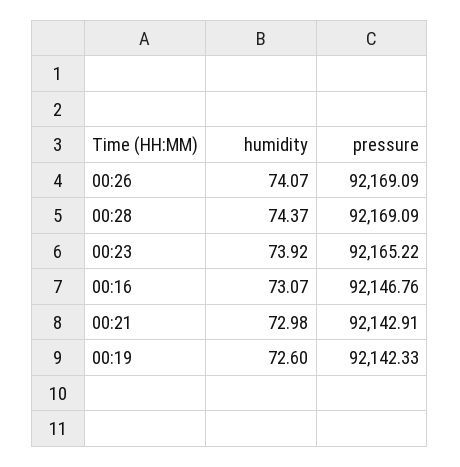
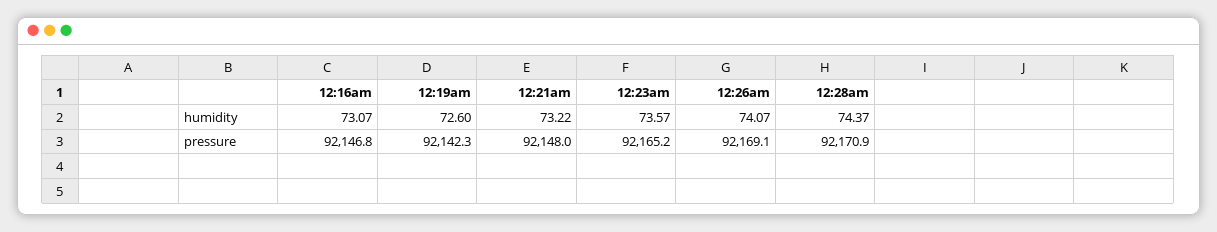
  {
    "humidity": {
      "00:26": 74.07,
      "00:28": 74.37,
-     "00:23": 73.92,
+     "00:23": 73.57,
      "00:16": 73.07,
-     "00:21": 72.98,
+     "00:21": 73.22,
      "00:19": 72.6
    },
    "pressure": {
      "00:26": 92169.09,
-     "00:28": 92169.09,
+     "00:28": 92170.9,
      "00:23": 92165.22,
      "00:16": 92146.76,
-     "00:21": 92142.91,
+     "00:21": 92148,
      "00:19": 92142.33
    }
  }

